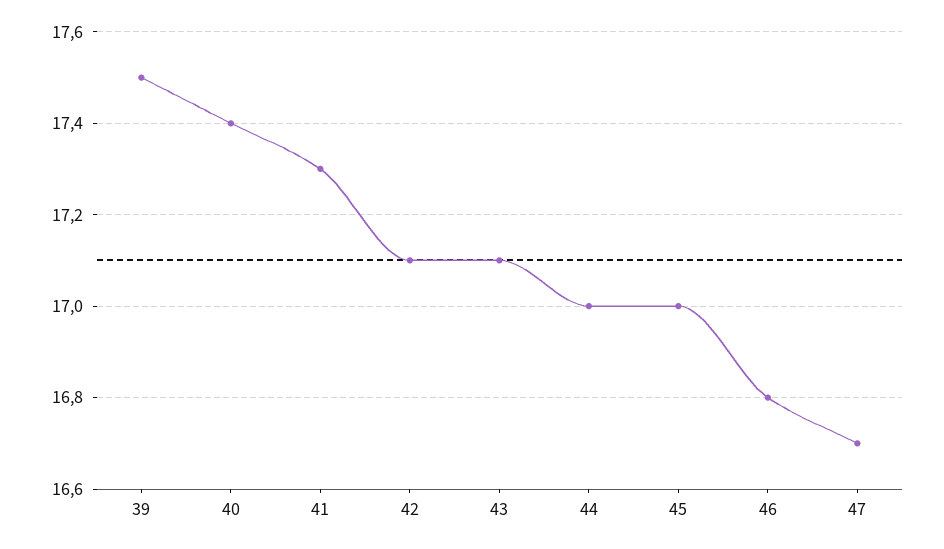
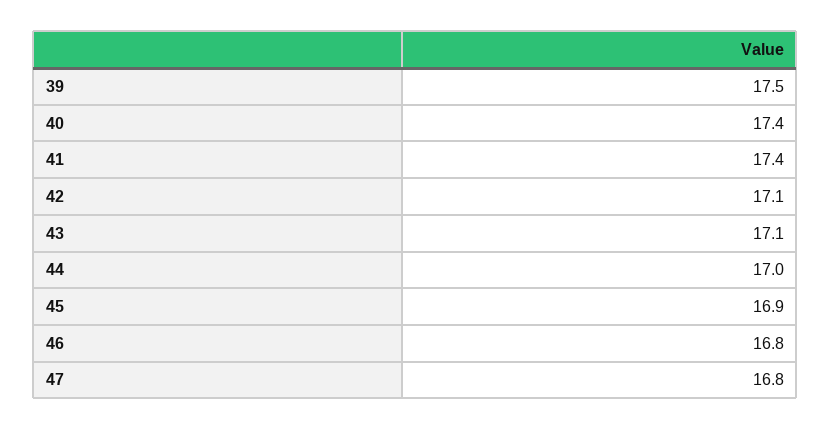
  {
    "39": 17.5,
    "40": 17.4,
-   "41": 17.3,
+   "41": 17.4,
    "42": 17.1,
    "43": 17.1,
    "44": 17,
-   "45": 17,
+   "45": 16.9,
    "46": 16.8,
-   "47": 16.7
+   "47": 16.8
  }

